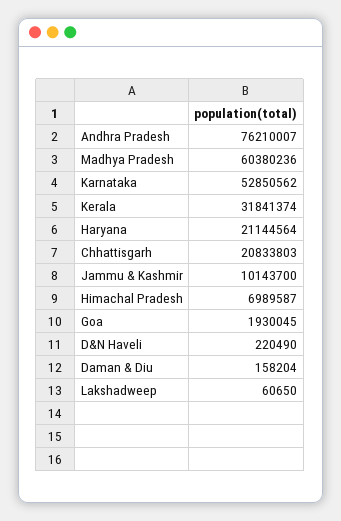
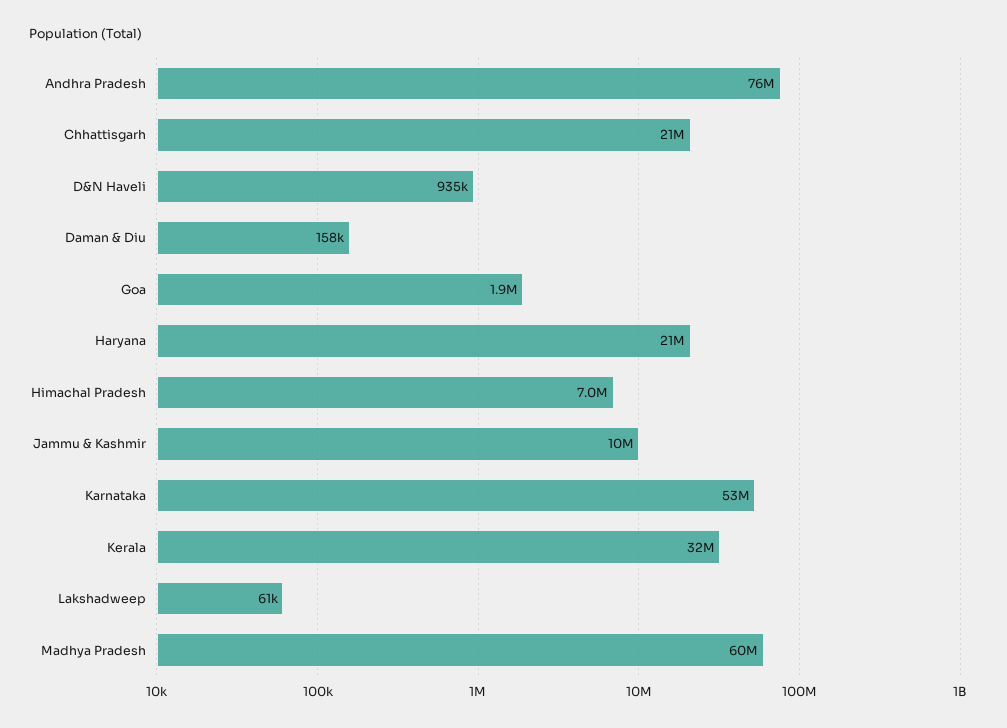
  {
    "Andhra Pradesh": 76210007,
    "Madhya Pradesh": 60380236,
    "Karnataka": 52850562,
    "Kerala": 31841374,
    "Haryana": 21144564,
    "Chhattisgarh": 20833803,
    "Jammu & Kashmir": 10143700,
    "Himachal Pradesh": 6989587,
    "Goa": 1930045,
-   "D&N Haveli": 220490,
+   "D&N Haveli": 935000,
    "Daman & Diu": 158204,
    "Lakshadweep": 60650
  }

